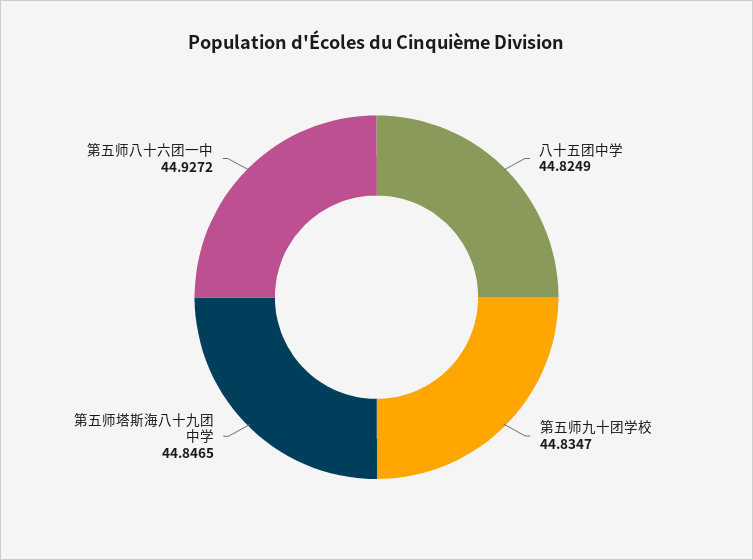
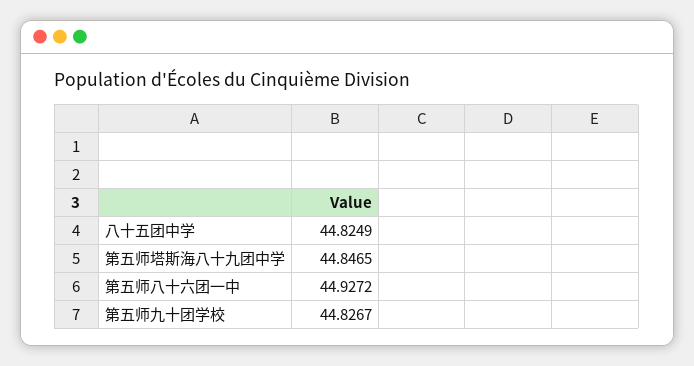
  {
    "八十五团中学": 44.8249,
-   "第五师九十团学校": 44.8347,
+   "第五师九十团学校": 44.8267,
    "第五师塔斯海八十九团中学": 44.8465,
    "第五师八十六团一中": 44.9272
  }

